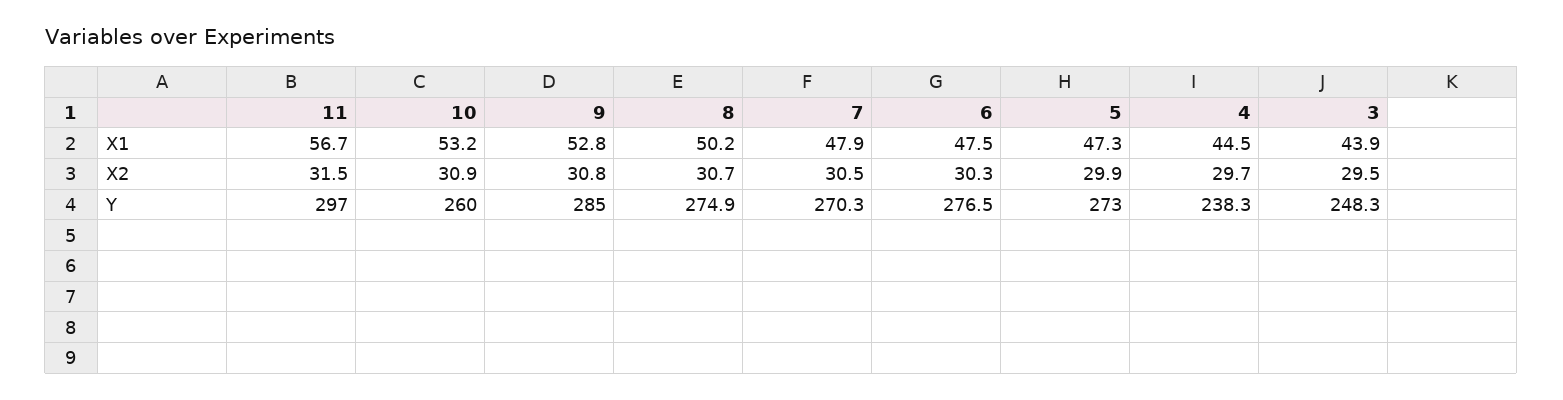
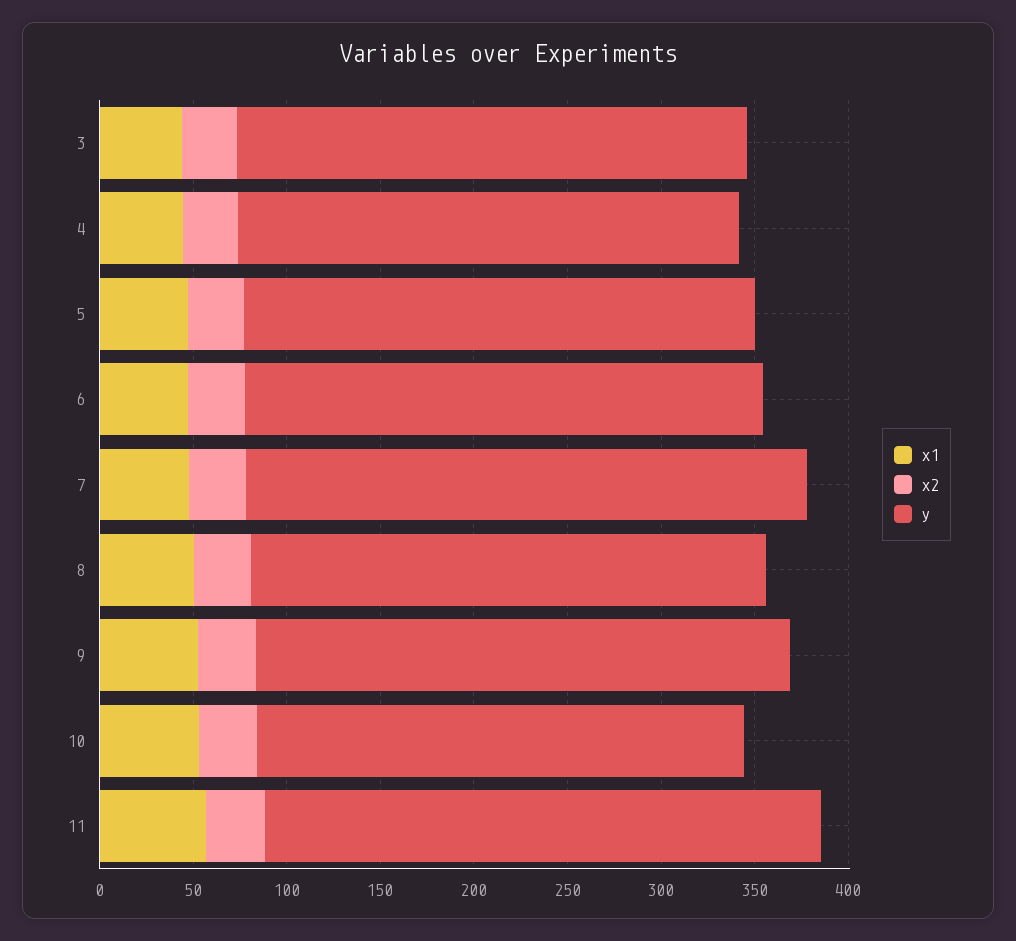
  {
    "X1": {
      "11": 56.7,
      "10": 53.2,
      "9": 52.8,
      "8": 50.2,
      "7": 47.9,
      "6": 47.5,
      "5": 47.3,
      "4": 44.5,
      "3": 43.9
    },
    "X2": {
      "11": 31.5,
      "10": 30.9,
      "9": 30.8,
      "8": 30.7,
      "7": 30.5,
      "6": 30.3,
      "5": 29.9,
      "4": 29.7,
      "3": 29.5
    },
    "Y": {
      "11": 297,
      "10": 260,
      "9": 285,
      "8": 274.9,
-     "7": 270.3,
+     "7": 300,
      "6": 276.5,
      "5": 273,
-     "4": 238.3,
+     "4": 270,
-     "3": 248.3
+     "3": 270
    }
  }

